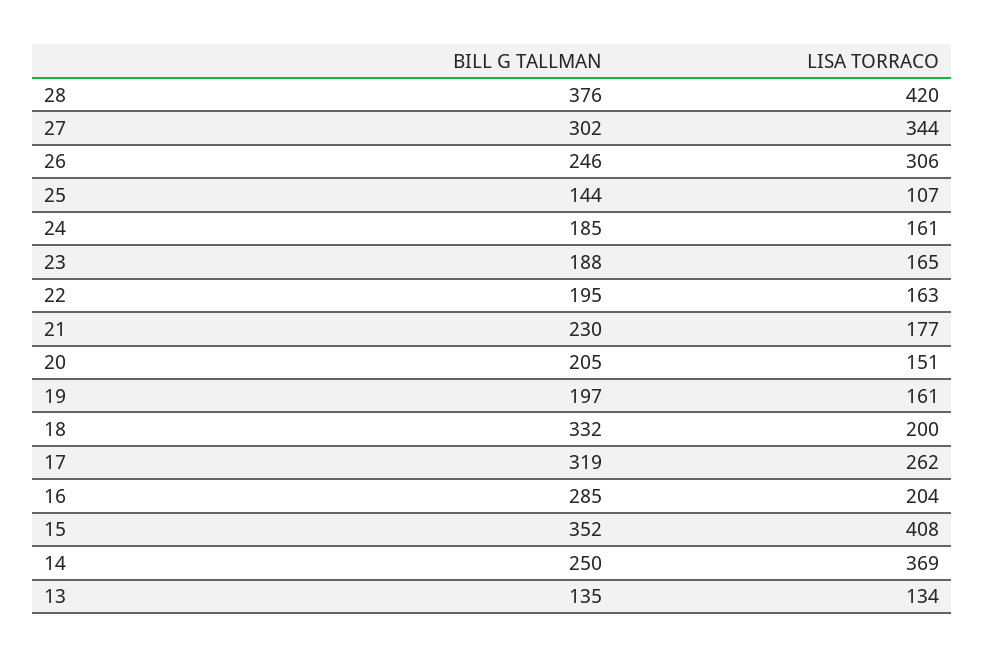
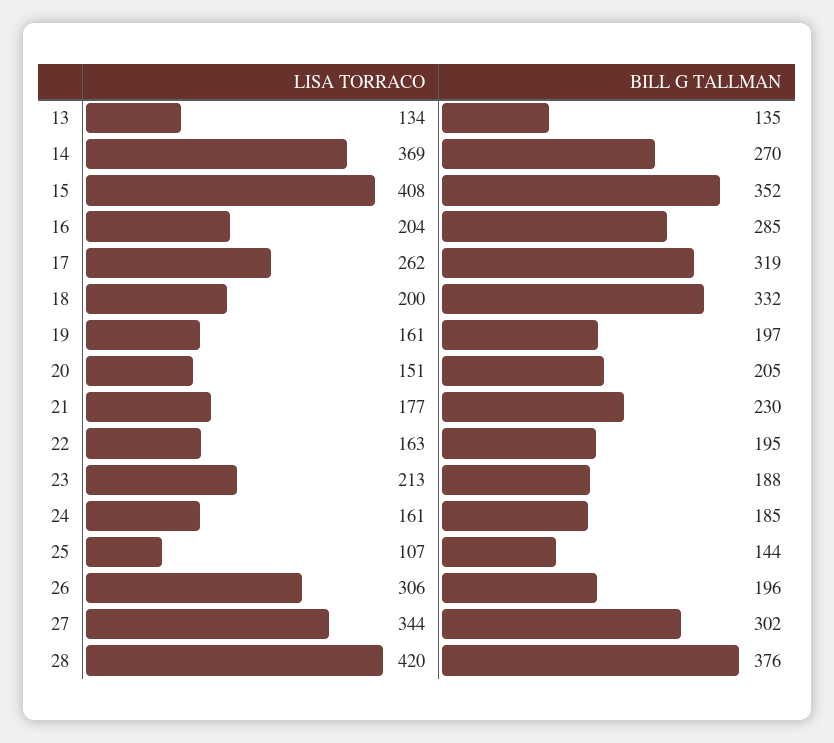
  {
    "BILL G TALLMAN": {
      "28": 376,
      "27": 302,
-     "26": 246,
+     "26": 196,
      "25": 144,
      "24": 185,
      "23": 188,
      "22": 195,
      "21": 230,
      "20": 205,
      "19": 197,
      "18": 332,
      "17": 319,
      "16": 285,
      "15": 352,
-     "14": 250,
+     "14": 270,
      "13": 135
    },
    "LISA TORRACO": {
      "28": 420,
      "27": 344,
      "26": 306,
      "25": 107,
      "24": 161,
-     "23": 165,
+     "23": 213,
      "22": 163,
      "21": 177,
      "20": 151,
      "19": 161,
      "18": 200,
      "17": 262,
      "16": 204,
      "15": 408,
      "14": 369,
      "13": 134
    }
  }

